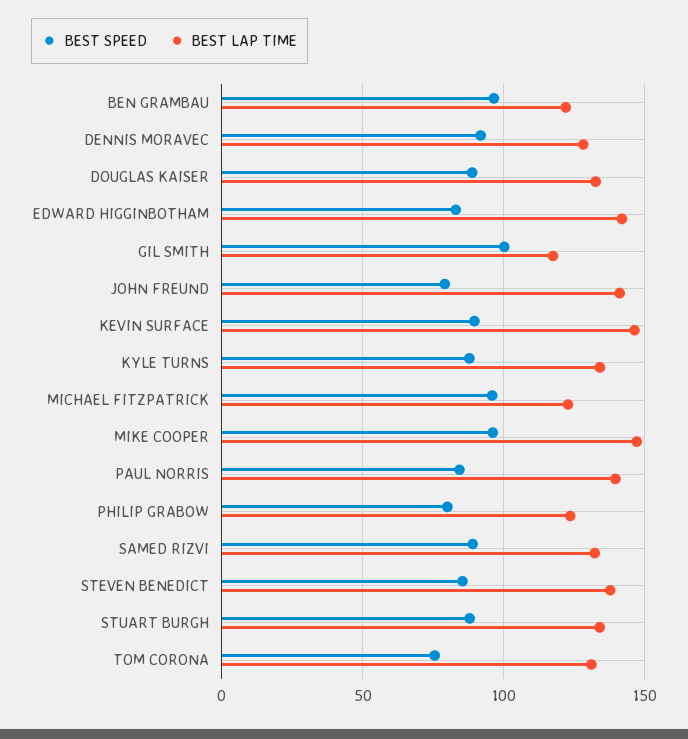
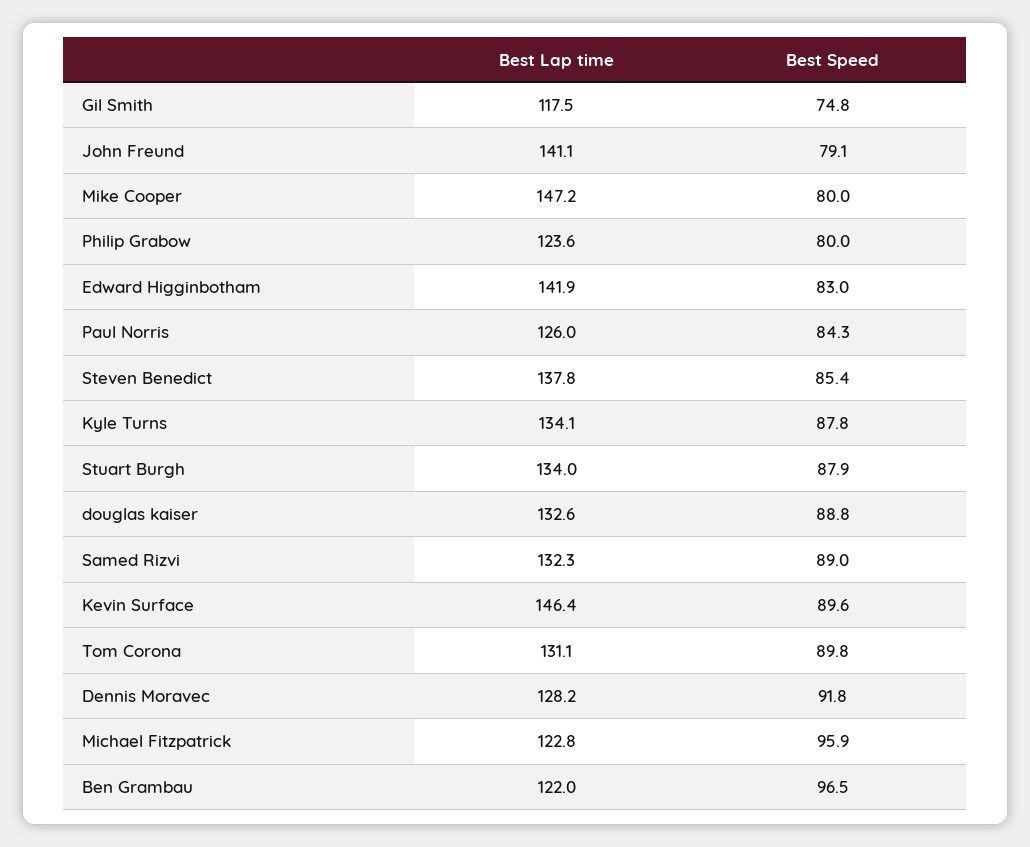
  {
    "BEST SPEED": {
      "BEN GRAMBAU": 96.5,
      "DENNIS MORAVEC": 91.8,
      "DOUGLAS KAISER": 88.8,
      "EDWARD HIGGINBOTHAM": 83,
-     "GIL SMITH": 100,
+     "GIL SMITH": 74.8,
      "JOHN FREUND": 79.1,
      "KEVIN SURFACE": 89.6,
      "KYLE TURNS": 87.8,
      "MICHAEL FITZPATRICK": 95.9,
-     "MIKE COOPER": 95,
+     "MIKE COOPER": 80,
      "PAUL NORRIS": 84.3,
      "PHILIP GRABOW": 80,
      "SAMED RIZVI": 89,
      "STEVEN BENEDICT": 85.4,
      "STUART BURGH": 87.9,
-     "TOM CORONA": 75
+     "TOM CORONA": 89.8
    },
    "BEST LAP TIME": {
      "BEN GRAMBAU": 122,
      "DENNIS MORAVEC": 128.2,
      "DOUGLAS KAISER": 132.6,
      "EDWARD HIGGINBOTHAM": 141.9,
      "GIL SMITH": 117.5,
      "JOHN FREUND": 141.1,
      "KEVIN SURFACE": 146.4,
      "KYLE TURNS": 134.1,
      "MICHAEL FITZPATRICK": 122.8,
      "MIKE COOPER": 147.2,
-     "PAUL NORRIS": 140,
+     "PAUL NORRIS": 126,
      "PHILIP GRABOW": 123.6,
      "SAMED RIZVI": 132.3,
      "STEVEN BENEDICT": 137.8,
      "STUART BURGH": 134,
      "TOM CORONA": 131.1
    }
  }

